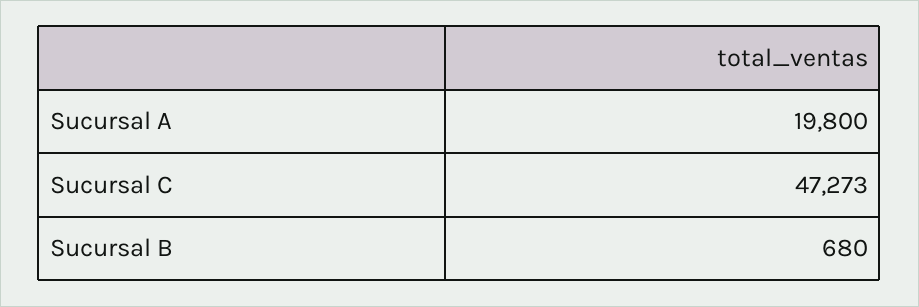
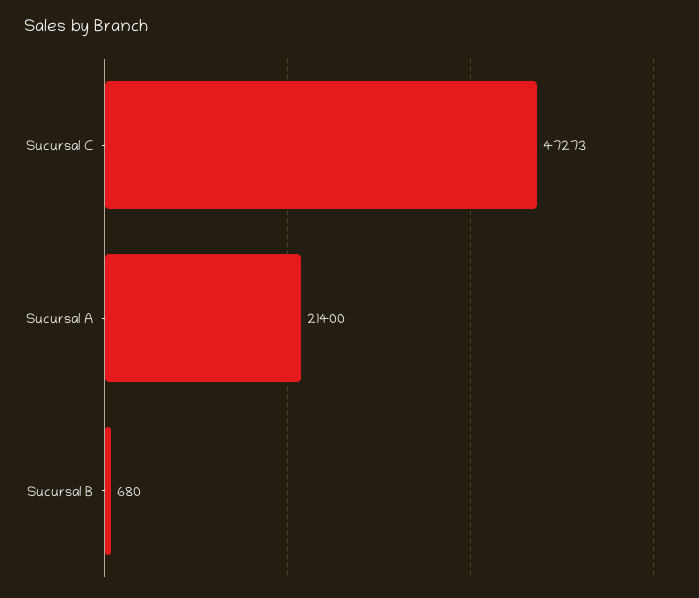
  {
-   "Sucursal A": 19800,
+   "Sucursal A": 21400,
    "Sucursal C": 47273,
    "Sucursal B": 680
  }

